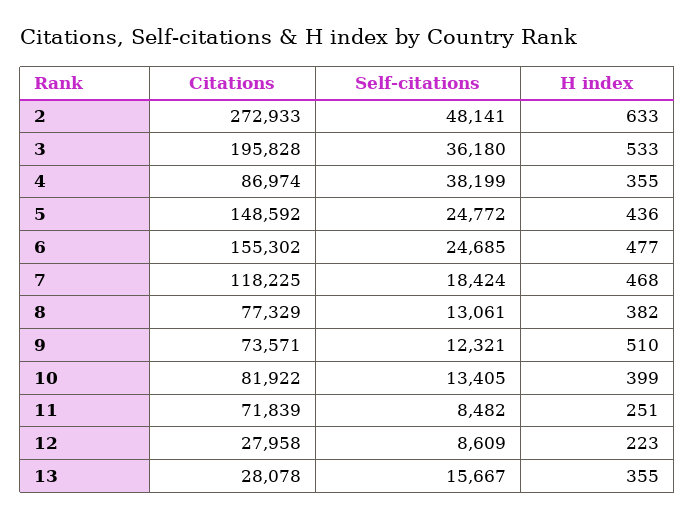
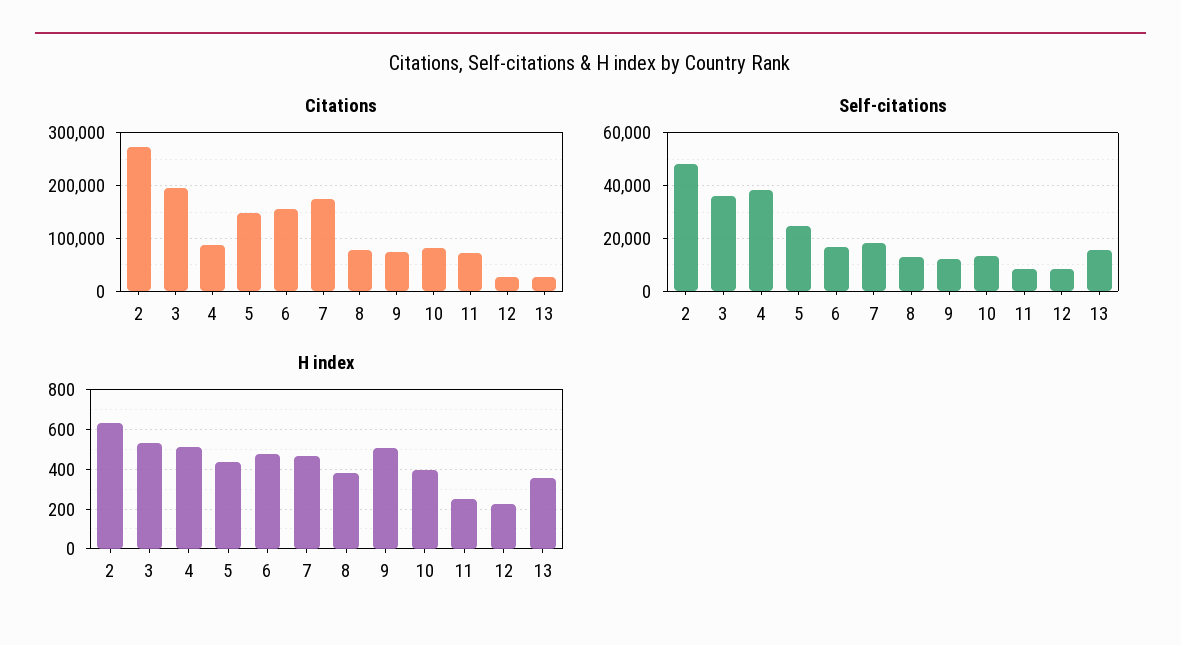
  {
    "Citations": {
      "2": 272933,
      "3": 195828,
      "4": 86974,
      "5": 148592,
      "6": 155302,
-     "7": 118225,
+     "7": 180000,
      "8": 77329,
      "9": 73571,
      "10": 81922,
      "11": 71839,
      "12": 27958,
      "13": 28078
    },
    "Self-citations": {
      "2": 48141,
      "3": 36180,
      "4": 38199,
      "5": 24772,
-     "6": 24685,
+     "6": 17500,
      "7": 18424,
      "8": 13061,
      "9": 12321,
      "10": 13405,
      "11": 8482,
      "12": 8609,
      "13": 15667
    },
    "H index": {
      "2": 633,
      "3": 533,
-     "4": 355,
+     "4": 500,
      "5": 436,
      "6": 477,
      "7": 468,
      "8": 382,
      "9": 510,
      "10": 399,
      "11": 251,
      "12": 223,
      "13": 355
    }
  }

